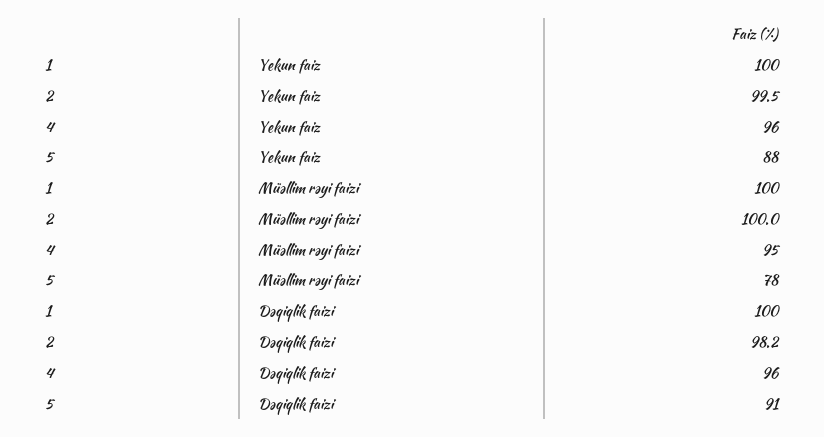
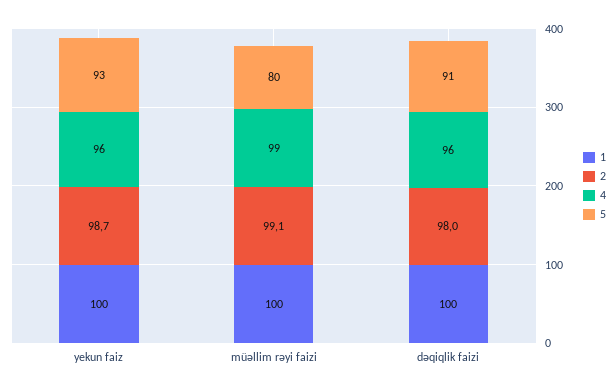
  {
    "1": {
      "Yekun faiz": 100,
      "Müəllim rəyi faizi": 100,
      "Dəqiqlik faizi": 100
    },
    "2": {
-     "Yekun faiz": 99.5,
+     "Yekun faiz": 98.7,
-     "Müəllim rəyi faizi": 100,
+     "Müəllim rəyi faizi": 99.1,
-     "Dəqiqlik faizi": 98.2
+     "Dəqiqlik faizi": 98
    },
    "4": {
      "Yekun faiz": 96,
-     "Müəllim rəyi faizi": 95,
+     "Müəllim rəyi faizi": 99,
      "Dəqiqlik faizi": 96
    },
    "5": {
-     "Yekun faiz": 88,
+     "Yekun faiz": 93,
-     "Müəllim rəyi faizi": 78,
+     "Müəllim rəyi faizi": 80,
      "Dəqiqlik faizi": 91
    }
  }

